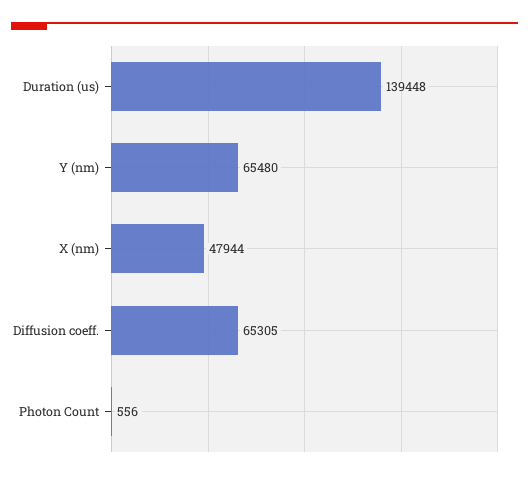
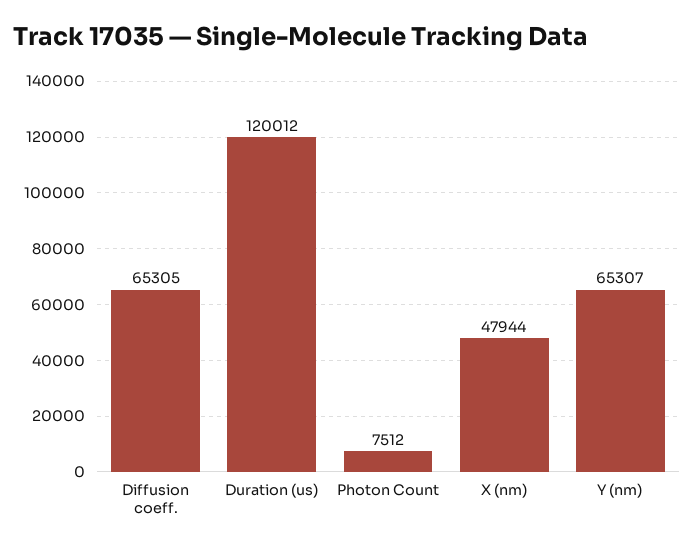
  {
-   "Duration (us)": 139448,
+   "Duration (us)": 120012,
-   "Y (nm)": 65480,
+   "Y (nm)": 65307,
    "X (nm)": 47944,
    "Diffusion coeff.": 65305,
-   "Photon Count": 556
+   "Photon Count": 7512
  }

